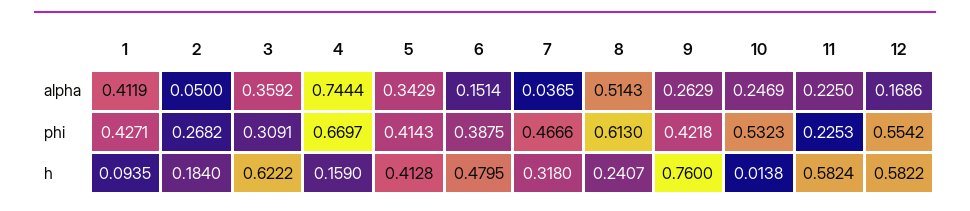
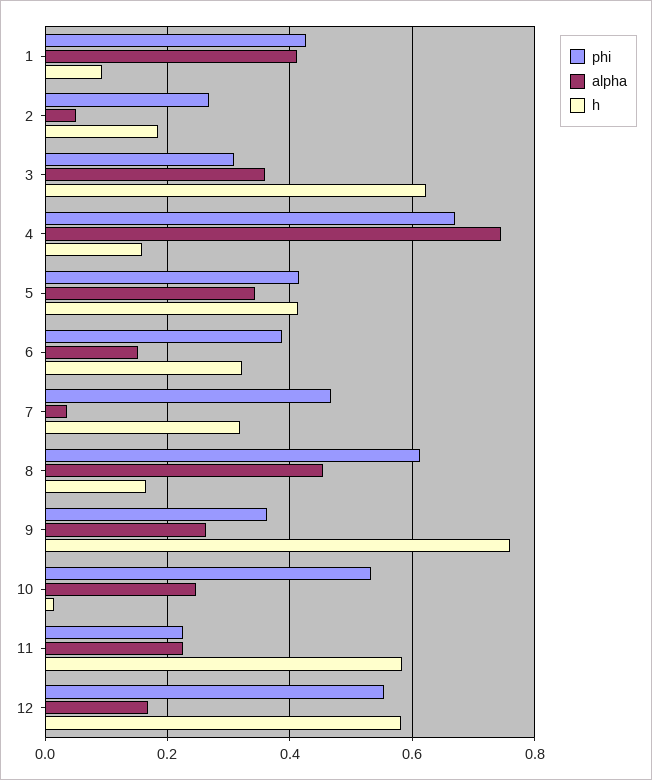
  {
    "alpha": {
      "1": 0.4119,
      "2": 0.05,
      "3": 0.3592,
      "4": 0.7444,
      "5": 0.3429,
      "6": 0.1514,
      "7": 0.0365,
-     "8": 0.5143,
+     "8": 0.46,
      "9": 0.2629,
      "10": 0.2469,
      "11": 0.225,
      "12": 0.1686
    },
    "phi": {
      "1": 0.4271,
      "2": 0.2682,
      "3": 0.3091,
      "4": 0.6697,
      "5": 0.4143,
      "6": 0.3875,
      "7": 0.4666,
      "8": 0.613,
-     "9": 0.4218,
+     "9": 0.36,
      "10": 0.5323,
      "11": 0.2253,
      "12": 0.5542
    },
    "h": {
      "1": 0.0935,
      "2": 0.184,
      "3": 0.6222,
      "4": 0.159,
      "5": 0.4128,
-     "6": 0.4795,
+     "6": 0.32,
      "7": 0.318,
-     "8": 0.2407,
+     "8": 0.16,
      "9": 0.76,
      "10": 0.0138,
      "11": 0.5824,
      "12": 0.5822
    }
  }

